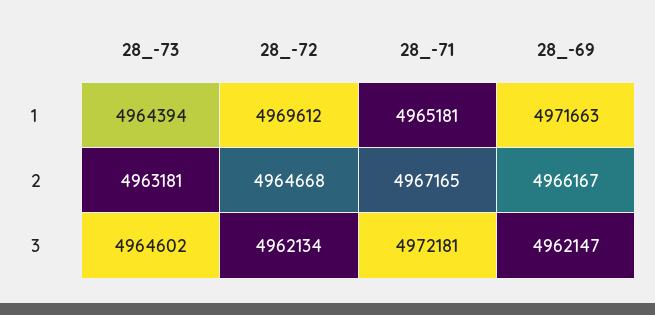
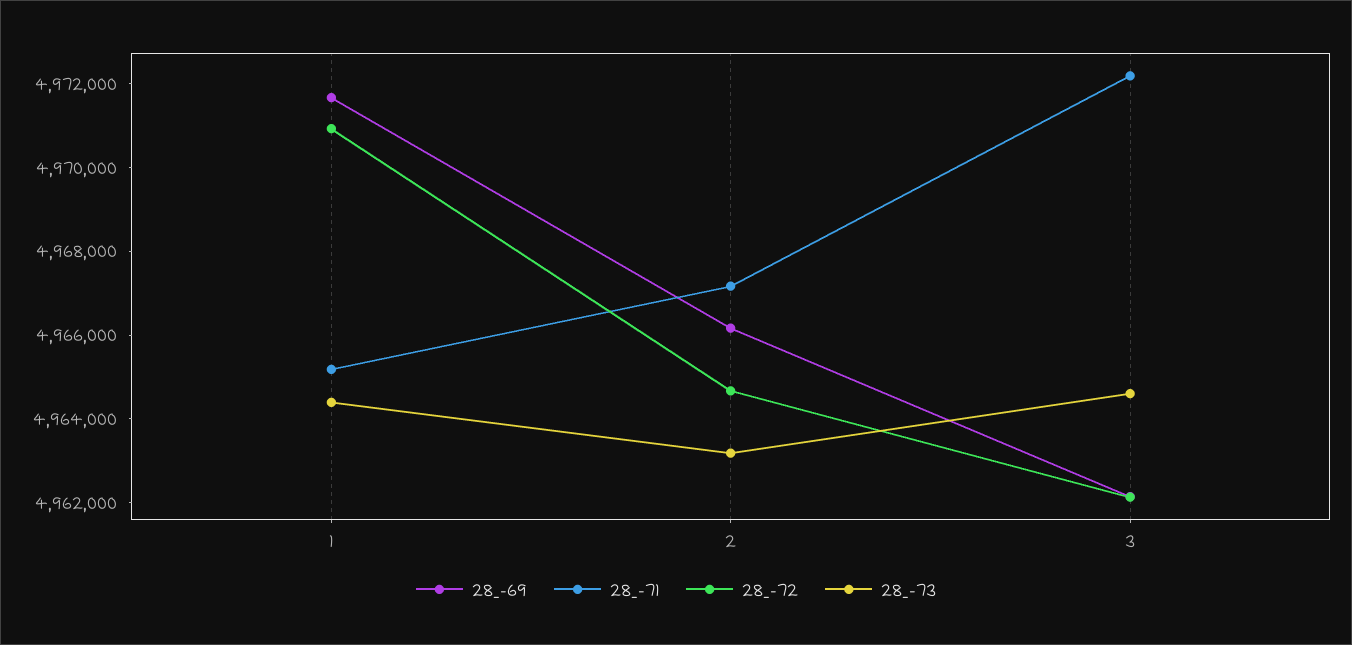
  {
    "28_-73": {
      "1": 4964394,
      "2": 4963181,
      "3": 4964602
    },
    "28_-72": {
-     "1": 4969612,
+     "1": 4971000,
      "2": 4964668,
      "3": 4962134
    },
    "28_-71": {
      "1": 4965181,
      "2": 4967165,
      "3": 4972181
    },
    "28_-69": {
      "1": 4971663,
      "2": 4966167,
      "3": 4962147
    }
  }

